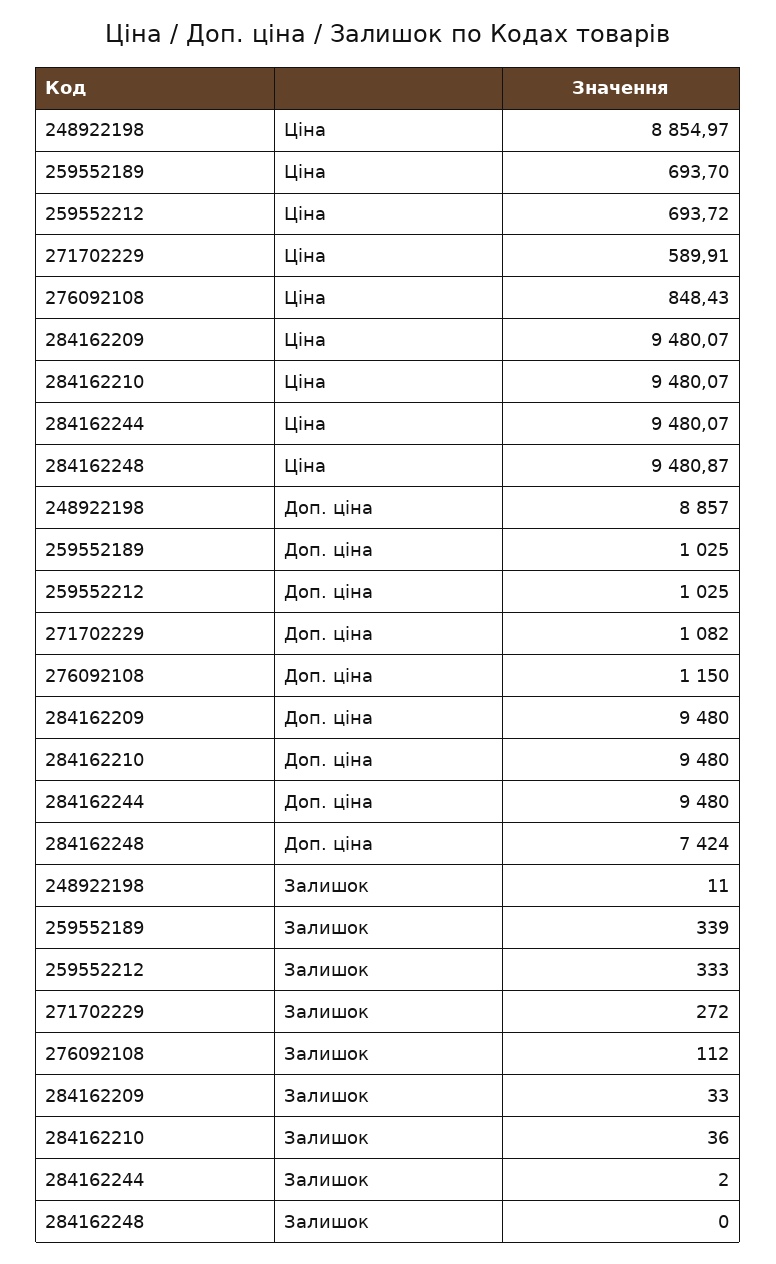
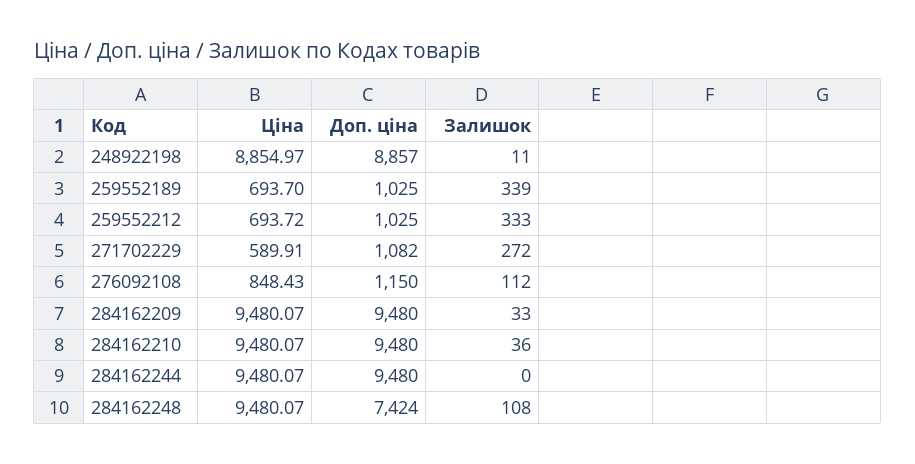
  {
    "248922198": {
      "Ціна": 8854.97,
      "Доп. ціна": 8857,
      "Залишок": 11
    },
    "259552189": {
      "Ціна": 693.7,
      "Доп. ціна": 1025,
      "Залишок": 339
    },
    "259552212": {
      "Ціна": 693.72,
      "Доп. ціна": 1025,
      "Залишок": 333
    },
    "271702229": {
      "Ціна": 589.91,
      "Доп. ціна": 1082,
      "Залишок": 272
    },
    "276092108": {
      "Ціна": 848.43,
      "Доп. ціна": 1150,
      "Залишок": 112
    },
    "284162209": {
      "Ціна": 9480.07,
      "Доп. ціна": 9480,
      "Залишок": 33
    },
    "284162210": {
      "Ціна": 9480.07,
      "Доп. ціна": 9480,
      "Залишок": 36
    },
    "284162244": {
      "Ціна": 9480.07,
      "Доп. ціна": 9480,
-     "Залишок": 2
+     "Залишок": 0
    },
    "284162248": {
-     "Ціна": 9480.87,
+     "Ціна": 9480.07,
      "Доп. ціна": 7424,
-     "Залишок": 0
+     "Залишок": 108
    }
  }

